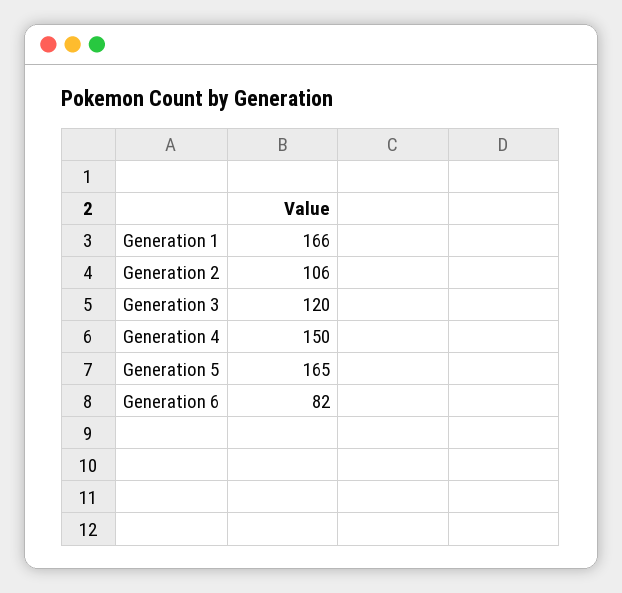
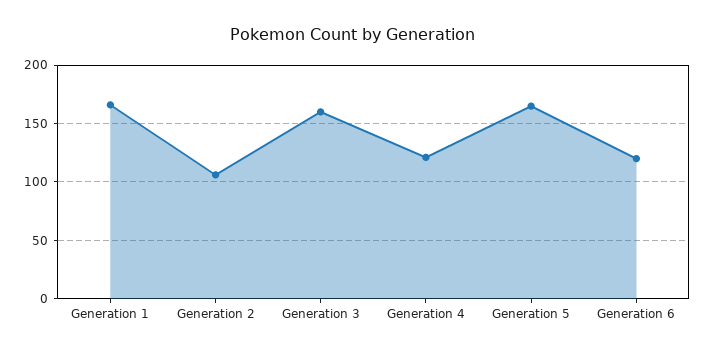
  {
    "Generation 1": 166,
    "Generation 2": 106,
-   "Generation 3": 120,
+   "Generation 3": 160,
-   "Generation 4": 150,
+   "Generation 4": 120,
    "Generation 5": 165,
-   "Generation 6": 82
+   "Generation 6": 120
  }

